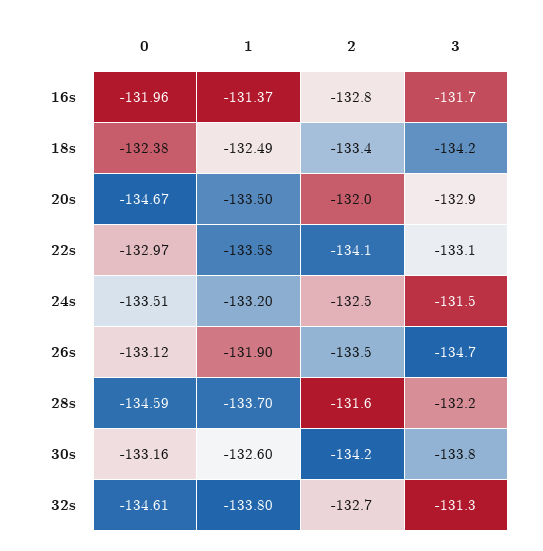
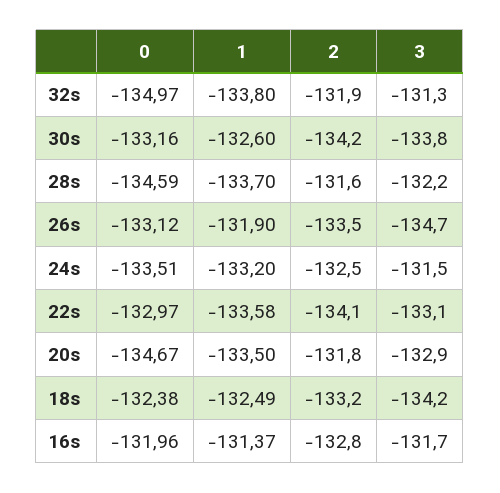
  {
    "0": {
      "16s": -131.96,
      "18s": -132.38,
      "20s": -134.67,
      "22s": -132.97,
      "24s": -133.51,
      "26s": -133.12,
      "28s": -134.59,
      "30s": -133.16,
-     "32s": -134.61
+     "32s": -134.97
    },
    "1": {
      "16s": -131.37,
      "18s": -132.49,
      "20s": -133.5,
      "22s": -133.58,
      "24s": -133.2,
      "26s": -131.9,
      "28s": -133.7,
      "30s": -132.6,
      "32s": -133.8
    },
    "2": {
      "16s": -132.8,
-     "18s": -133.4,
+     "18s": -133.2,
-     "20s": -132,
+     "20s": -131.8,
      "22s": -134.1,
      "24s": -132.5,
      "26s": -133.5,
      "28s": -131.6,
      "30s": -134.2,
-     "32s": -132.7
+     "32s": -131.9
    },
    "3": {
      "16s": -131.7,
      "18s": -134.2,
      "20s": -132.9,
      "22s": -133.1,
      "24s": -131.5,
      "26s": -134.7,
      "28s": -132.2,
      "30s": -133.8,
      "32s": -131.3
    }
  }

